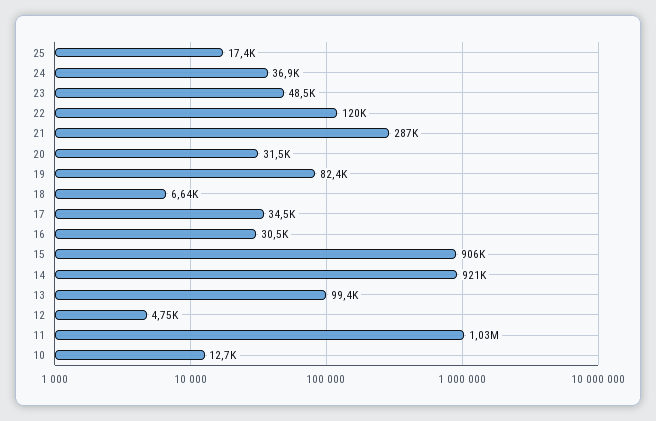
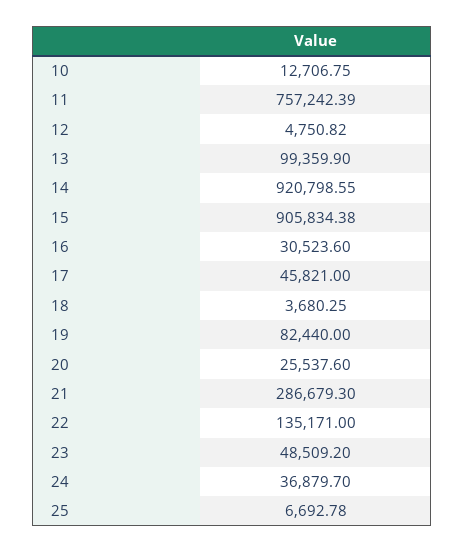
  {
-   "25": 17400,
+   "25": 6692.78,
    "24": 36879.7,
    "23": 48509.2,
-   "22": 120000,
+   "22": 135171,
    "21": 286679.3,
-   "20": 31500,
+   "20": 25537.6,
    "19": 82440,
-   "18": 6640,
+   "18": 3680.25,
-   "17": 34500,
+   "17": 45821,
    "16": 30523.6,
    "15": 905834.38,
    "14": 920798.55,
    "13": 99359.9,
    "12": 4750.82,
-   "11": 1030000,
+   "11": 757242.39,
    "10": 12706.75
  }

